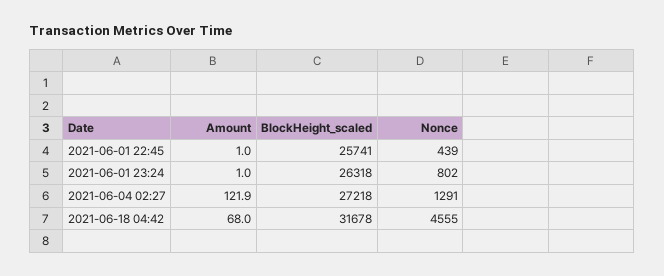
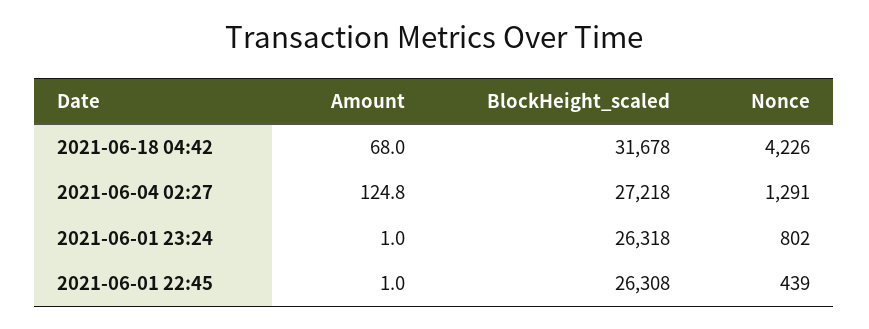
  {
    "Amount": {
      "2021-06-01 22:45": 1,
      "2021-06-01 23:24": 1,
-     "2021-06-04 02:27": 121.9,
+     "2021-06-04 02:27": 124.8,
      "2021-06-18 04:42": 68
    },
    "BlockHeight_scaled": {
-     "2021-06-01 22:45": 25741,
+     "2021-06-01 22:45": 26308,
      "2021-06-01 23:24": 26318,
      "2021-06-04 02:27": 27218,
      "2021-06-18 04:42": 31678
    },
    "Nonce": {
      "2021-06-01 22:45": 439,
      "2021-06-01 23:24": 802,
      "2021-06-04 02:27": 1291,
-     "2021-06-18 04:42": 4555
+     "2021-06-18 04:42": 4226
    }
  }

